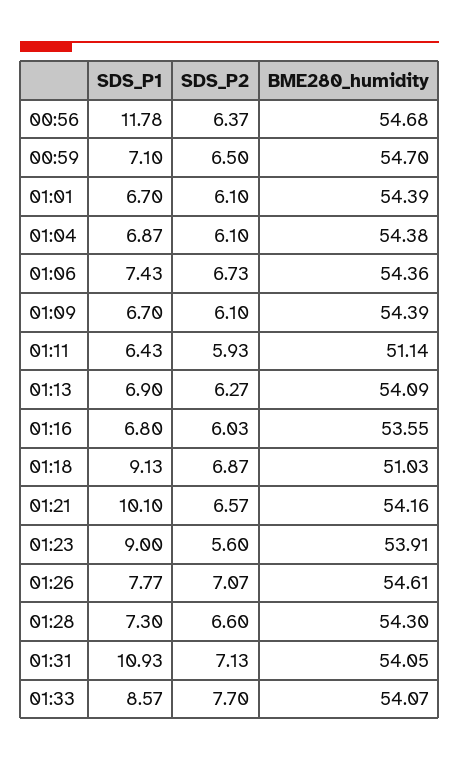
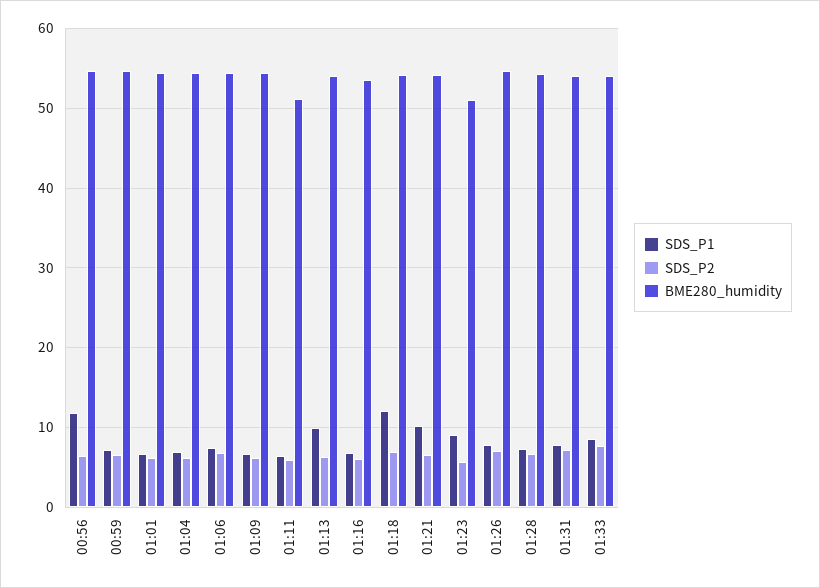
  {
    "SDS_P1": {
      "00:56": 11.78,
      "00:59": 7.1,
      "01:01": 6.7,
      "01:04": 6.87,
      "01:06": 7.43,
      "01:09": 6.7,
      "01:11": 6.43,
-     "01:13": 6.9,
+     "01:13": 10,
      "01:16": 6.8,
-     "01:18": 9.13,
+     "01:18": 12,
      "01:21": 10.1,
      "01:23": 9,
      "01:26": 7.77,
      "01:28": 7.3,
-     "01:31": 10.93,
+     "01:31": 8,
      "01:33": 8.57
    },
    "SDS_P2": {
      "00:56": 6.37,
      "00:59": 6.5,
      "01:01": 6.1,
      "01:04": 6.1,
      "01:06": 6.73,
      "01:09": 6.1,
      "01:11": 5.93,
      "01:13": 6.27,
      "01:16": 6.03,
      "01:18": 6.87,
      "01:21": 6.57,
      "01:23": 5.6,
      "01:26": 7.07,
      "01:28": 6.6,
      "01:31": 7.13,
      "01:33": 7.7
    },
    "BME280_humidity": {
      "00:56": 54.68,
      "00:59": 54.7,
      "01:01": 54.39,
      "01:04": 54.38,
      "01:06": 54.36,
      "01:09": 54.39,
      "01:11": 51.14,
      "01:13": 54.09,
      "01:16": 53.55,
-     "01:18": 51.03,
+     "01:18": 54,
      "01:21": 54.16,
-     "01:23": 53.91,
+     "01:23": 51,
      "01:26": 54.61,
      "01:28": 54.3,
      "01:31": 54.05,
      "01:33": 54.07
    }
  }

